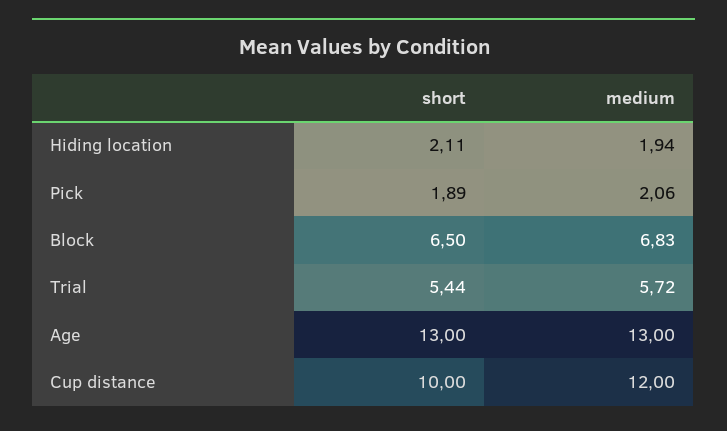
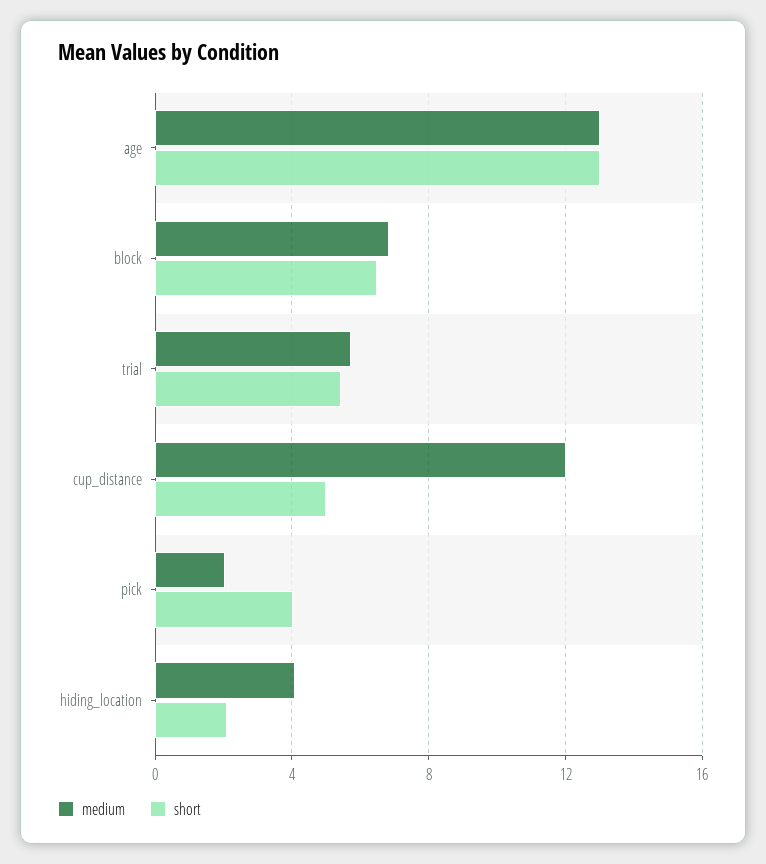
  {
    "short": {
      "Hiding location": 2.11,
-     "Pick": 1.89,
+     "Pick": 4,
      "Block": 6.5,
      "Trial": 5.44,
      "Age": 13,
-     "Cup distance": 10
+     "Cup distance": 5
    },
    "medium": {
-     "Hiding location": 1.94,
+     "Hiding location": 4,
      "Pick": 2.06,
      "Block": 6.83,
      "Trial": 5.72,
      "Age": 13,
      "Cup distance": 12
    }
  }

